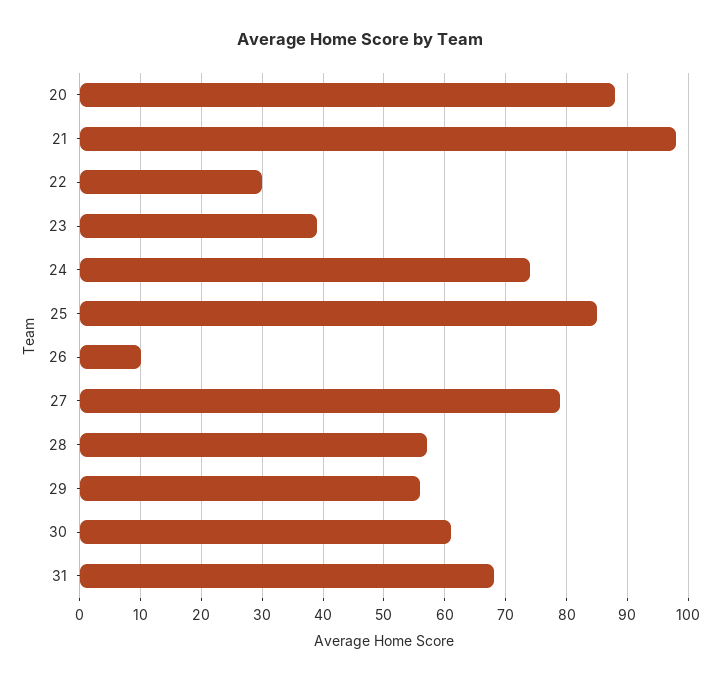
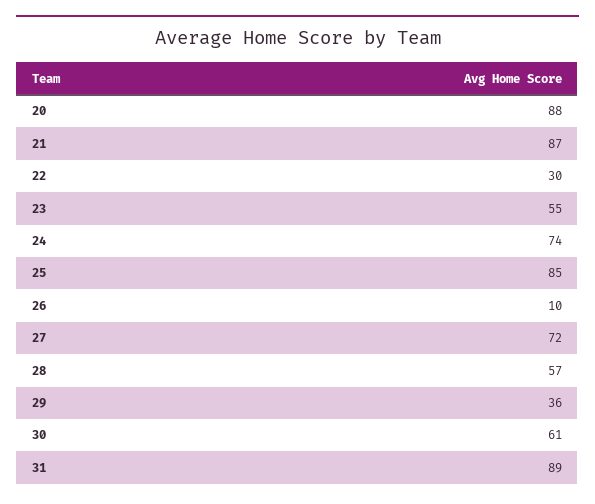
  {
    "20": 88,
-   "21": 98,
+   "21": 87,
    "22": 30,
-   "23": 39,
+   "23": 55,
    "24": 74,
    "25": 85,
    "26": 10,
-   "27": 79,
+   "27": 72,
    "28": 57,
-   "29": 56,
+   "29": 36,
    "30": 61,
-   "31": 68
+   "31": 89
  }

